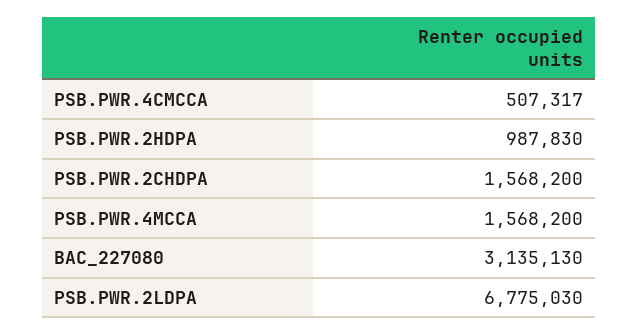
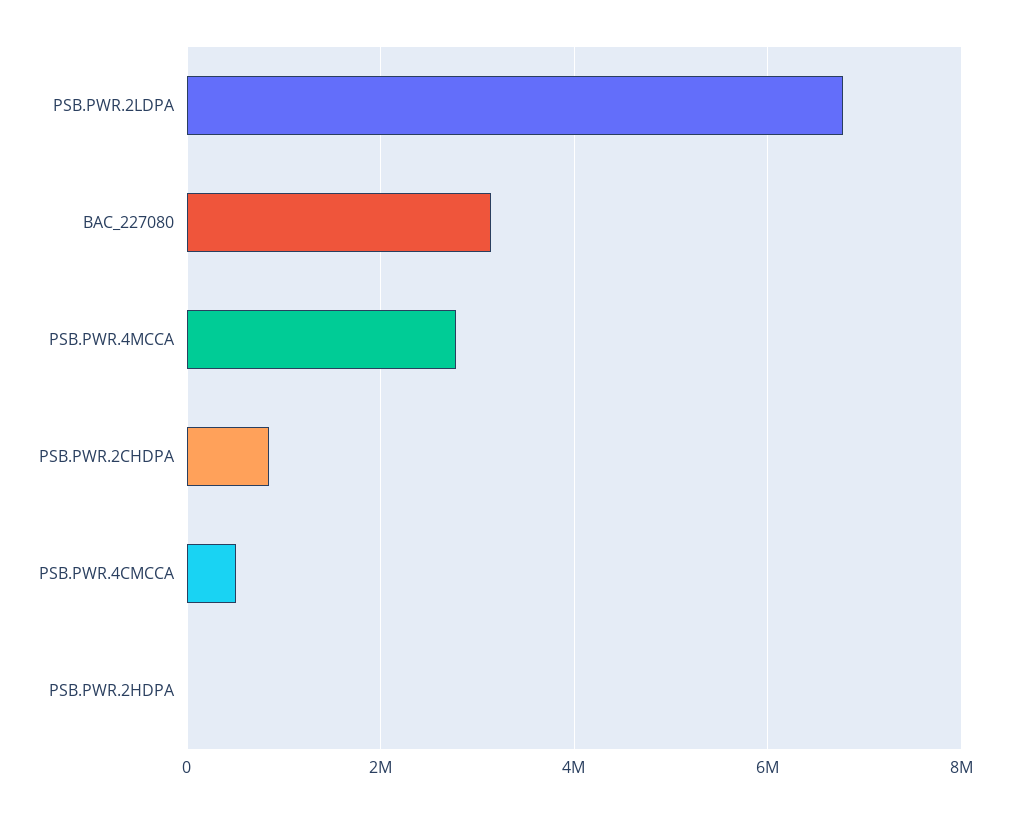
  {
    "PSB.PWR.4CMCCA": 507317,
-   "PSB.PWR.2HDPA": 987830,
+   "PSB.PWR.2HDPA": 0,
-   "PSB.PWR.2CHDPA": 1568200,
+   "PSB.PWR.2CHDPA": 800000,
-   "PSB.PWR.4MCCA": 1568200,
+   "PSB.PWR.4MCCA": 2800000,
    "BAC_227080": 3135130,
    "PSB.PWR.2LDPA": 6775030
  }

